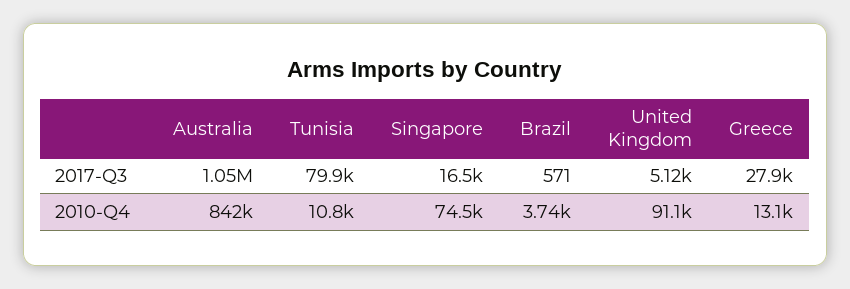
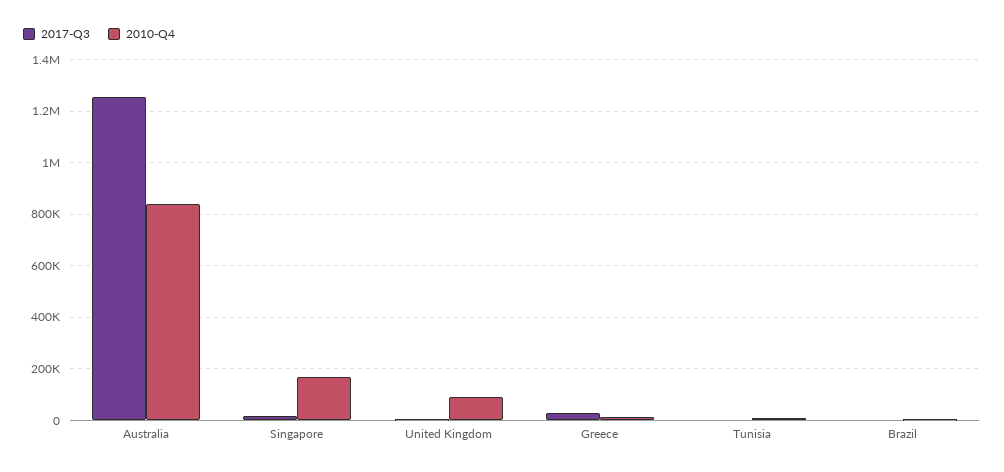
  {
    "2017-Q3": {
-     "Australia": 1050000,
+     "Australia": 1250000,
-     "Tunisia": 79900,
+     "Tunisia": 0,
      "Singapore": 16500,
      "Brazil": 571,
      "United Kingdom": 5120,
      "Greece": 27900
    },
    "2010-Q4": {
      "Australia": 842000,
      "Tunisia": 10800,
-     "Singapore": 74500,
+     "Singapore": 175000,
      "Brazil": 3740,
      "United Kingdom": 91100,
      "Greece": 13100
    }
  }

